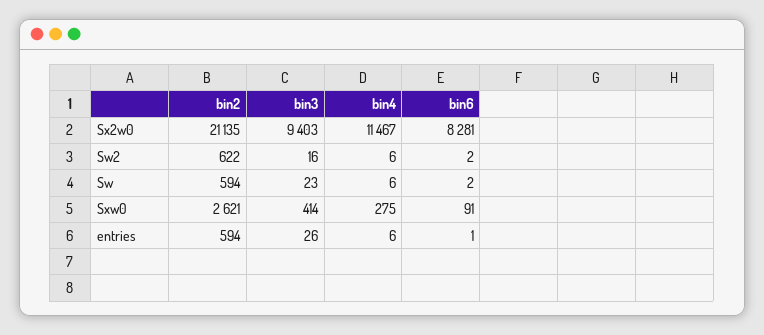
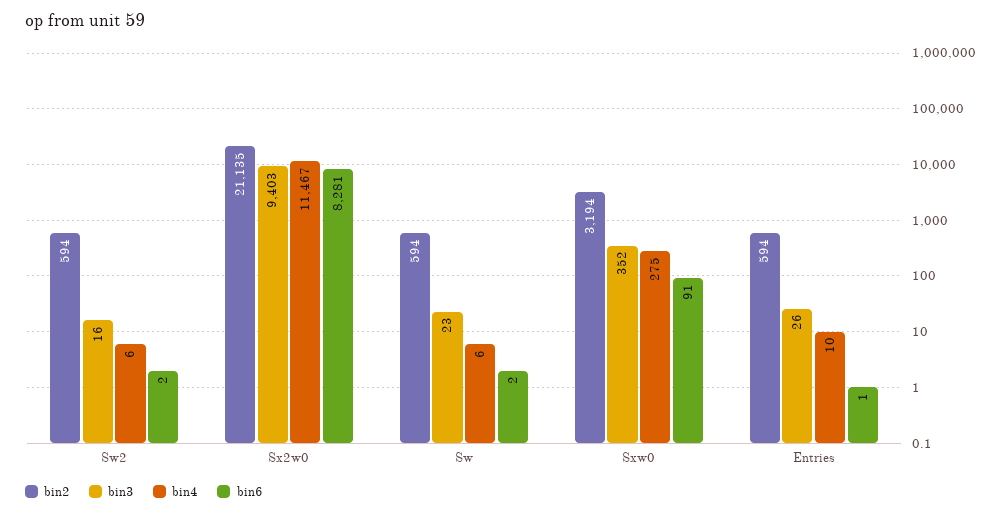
  {
    "bin2": {
      "Sx2w0": 21135,
-     "Sw2": 622,
+     "Sw2": 594,
      "Sw": 594,
-     "Sxw0": 2621,
+     "Sxw0": 3194,
      "entries": 594
    },
    "bin3": {
      "Sx2w0": 9403,
      "Sw2": 16,
      "Sw": 23,
-     "Sxw0": 414,
+     "Sxw0": 352,
      "entries": 26
    },
    "bin4": {
      "Sx2w0": 11467,
      "Sw2": 6,
      "Sw": 6,
      "Sxw0": 275,
-     "entries": 6
+     "entries": 10
    },
    "bin6": {
      "Sx2w0": 8281,
      "Sw2": 2,
      "Sw": 2,
      "Sxw0": 91,
      "entries": 1
    }
  }

